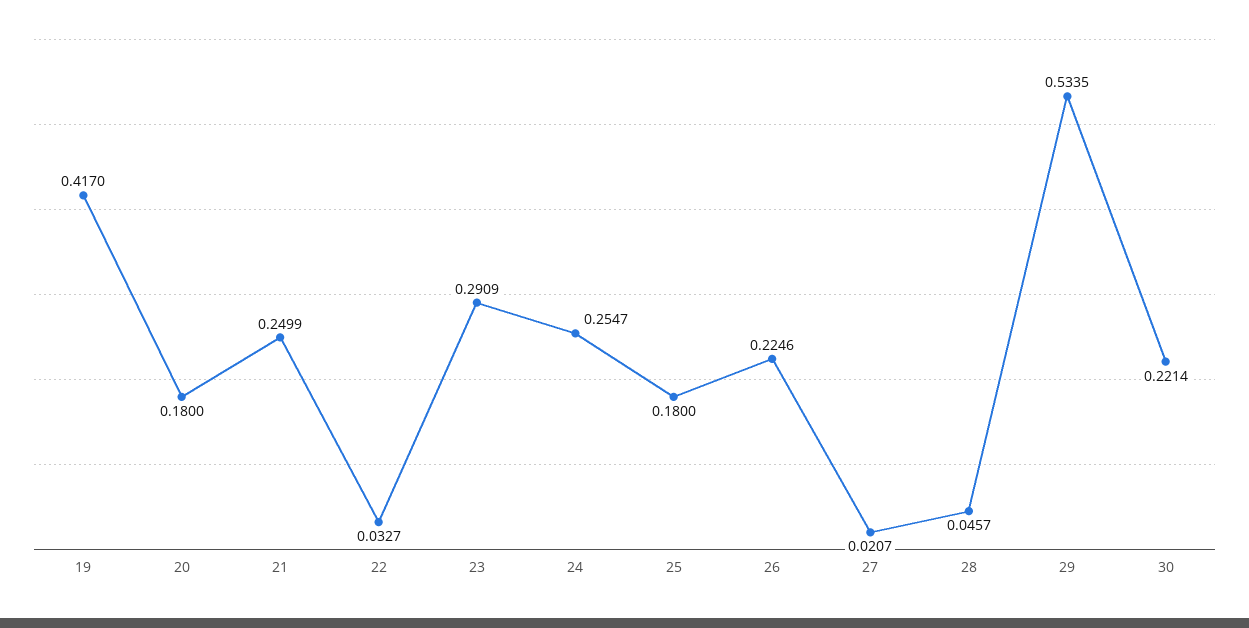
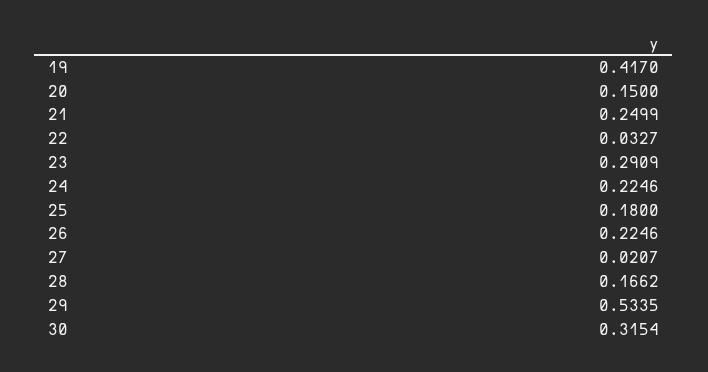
  {
    "19": 0.417,
-   "20": 0.18,
+   "20": 0.15,
    "21": 0.2499,
    "22": 0.0327,
    "23": 0.2909,
-   "24": 0.2547,
+   "24": 0.2246,
    "25": 0.18,
    "26": 0.2246,
    "27": 0.0207,
-   "28": 0.0457,
+   "28": 0.1662,
    "29": 0.5335,
-   "30": 0.2214
+   "30": 0.3154
  }

